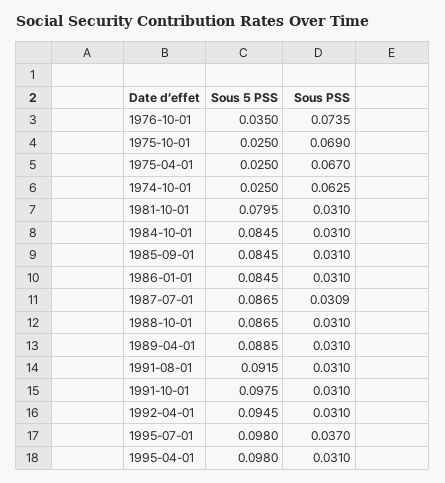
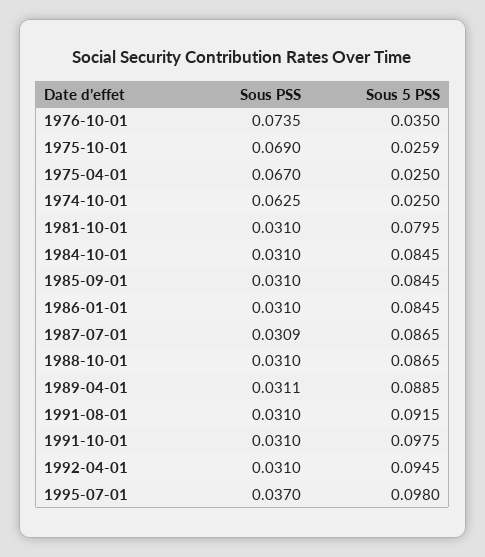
  {
    "Sous 5 PSS": {
      "1976-10-01": 0.035,
-     "1975-10-01": 0.025,
+     "1975-10-01": 0.0259,
      "1975-04-01": 0.025,
      "1974-10-01": 0.025,
      "1981-10-01": 0.0795,
      "1984-10-01": 0.0845,
      "1985-09-01": 0.0845,
      "1986-01-01": 0.0845,
      "1987-07-01": 0.0865,
      "1988-10-01": 0.0865,
      "1989-04-01": 0.0885,
      "1991-08-01": 0.0915,
      "1991-10-01": 0.0975,
      "1992-04-01": 0.0945,
-     "1995-07-01": 0.098,
+     "1995-07-01": 0.098
-     "1995-04-01": 0.098
    },
    "Sous PSS": {
      "1976-10-01": 0.0735,
      "1975-10-01": 0.069,
      "1975-04-01": 0.067,
      "1974-10-01": 0.0625,
      "1981-10-01": 0.031,
      "1984-10-01": 0.031,
      "1985-09-01": 0.031,
      "1986-01-01": 0.031,
      "1987-07-01": 0.0309,
      "1988-10-01": 0.031,
-     "1989-04-01": 0.031,
+     "1989-04-01": 0.0311,
      "1991-08-01": 0.031,
      "1991-10-01": 0.031,
      "1992-04-01": 0.031,
-     "1995-07-01": 0.037,
+     "1995-07-01": 0.037
-     "1995-04-01": 0.031
    }
  }

